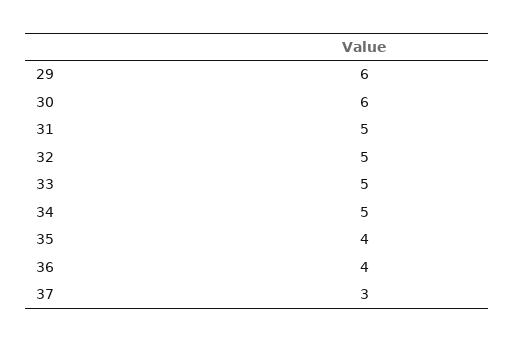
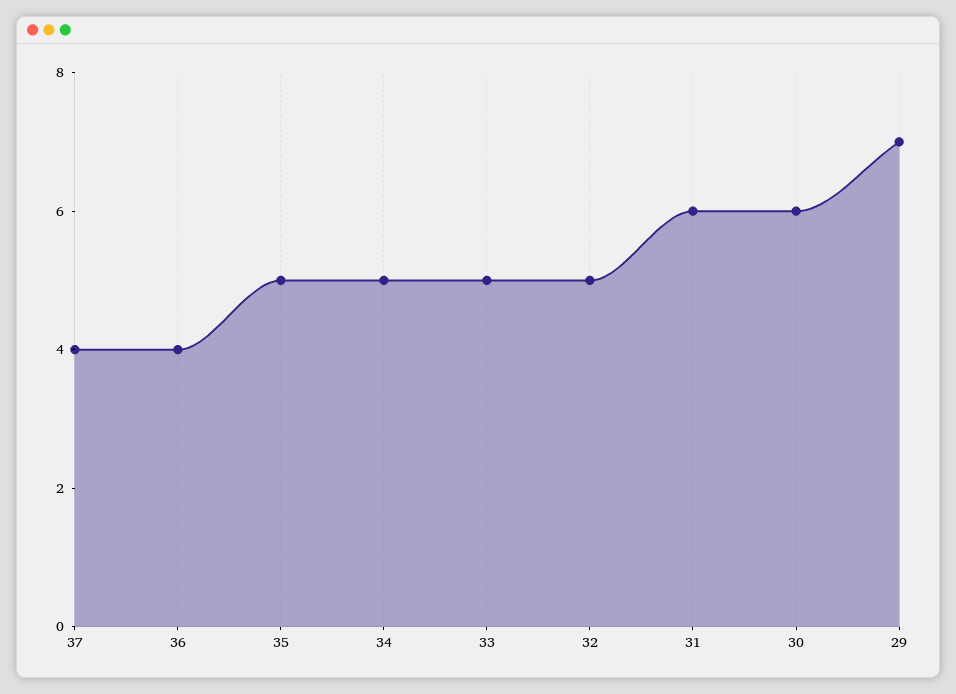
  {
-   "29": 6,
+   "29": 7,
    "30": 6,
-   "31": 5,
+   "31": 6,
    "32": 5,
    "33": 5,
    "34": 5,
-   "35": 4,
+   "35": 5,
    "36": 4,
-   "37": 3
+   "37": 4
  }

